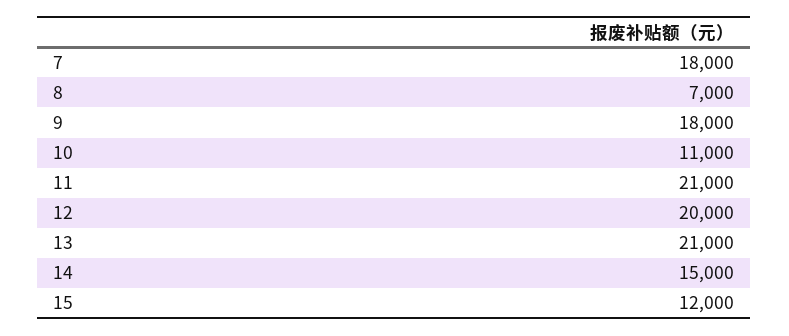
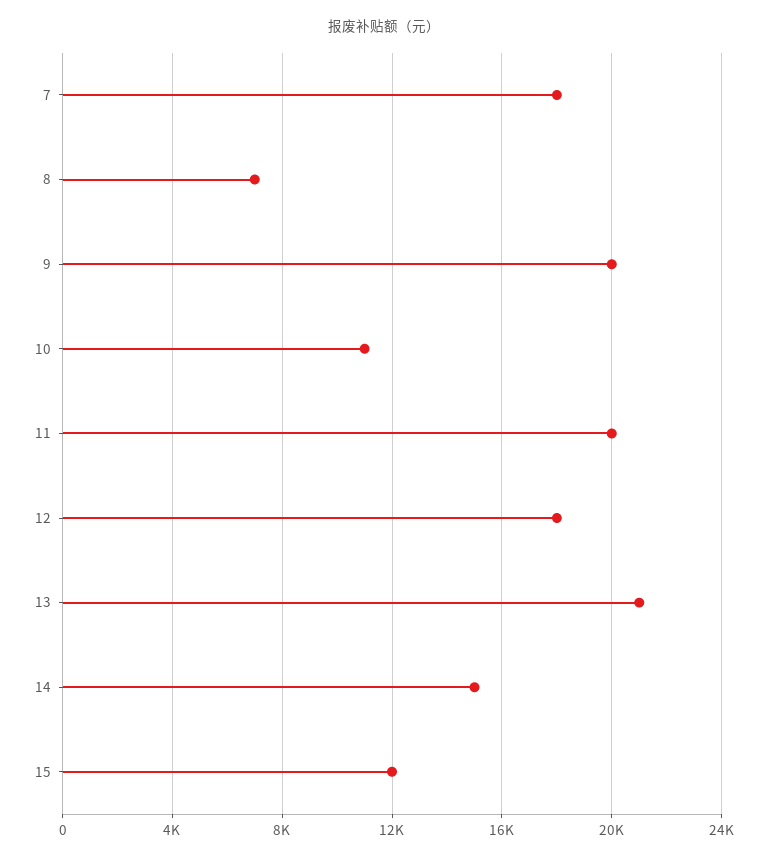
  {
    "7": 18000,
    "8": 7000,
-   "9": 18000,
+   "9": 20000,
    "10": 11000,
-   "11": 21000,
+   "11": 20000,
-   "12": 20000,
+   "12": 18000,
    "13": 21000,
    "14": 15000,
    "15": 12000
  }

